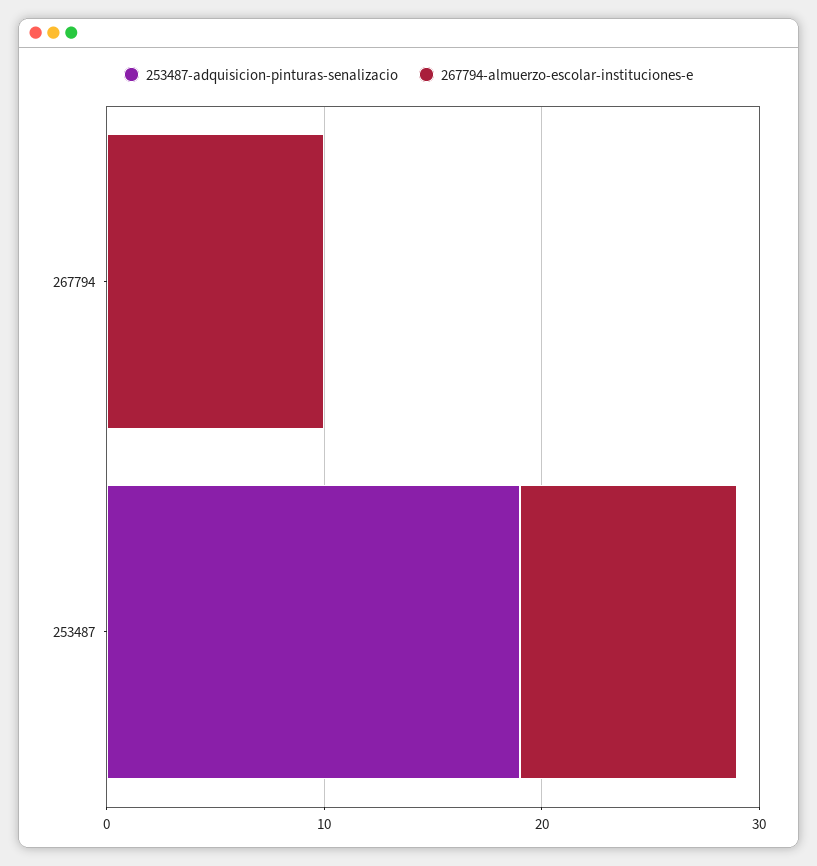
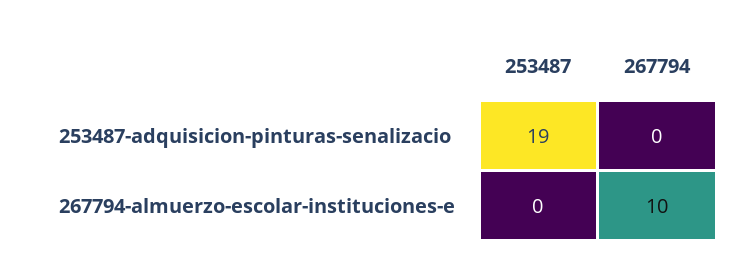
  {
    "253487-adquisicion-pinturas-senalizacio": {
      "267794": 0,
      "253487": 19
    },
    "267794-almuerzo-escolar-instituciones-e": {
      "267794": 10,
-     "253487": 10
+     "253487": 0
    }
  }

